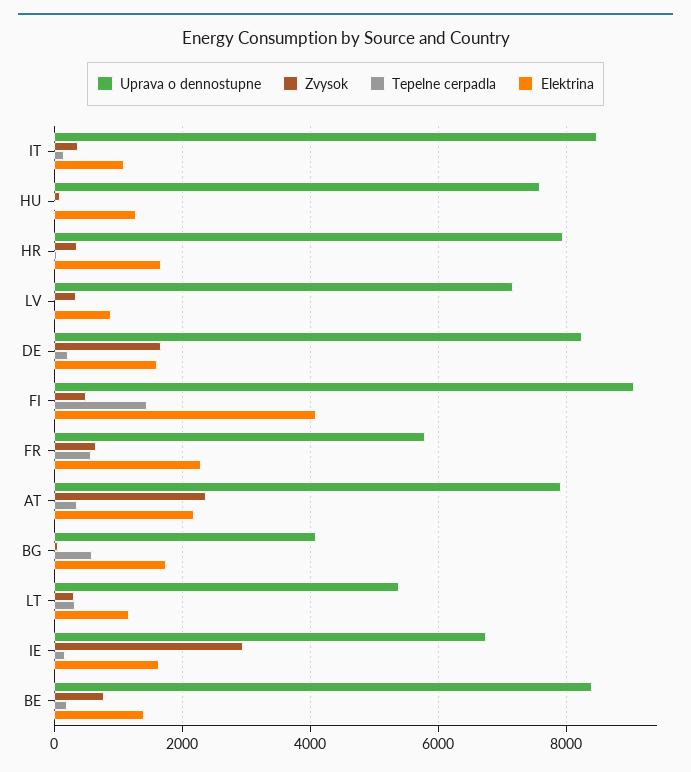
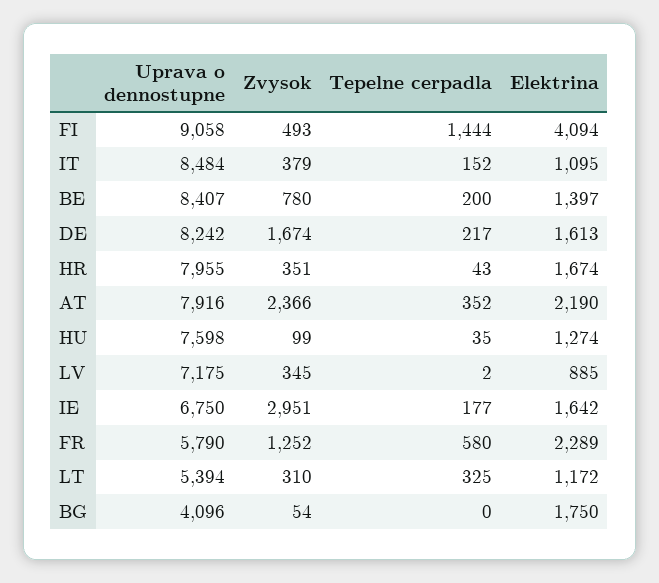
  {
    "Uprava o dennostupne": {
      "IT": 8484,
      "HU": 7598,
      "HR": 7955,
      "LV": 7175,
      "DE": 8242,
      "FI": 9058,
      "FR": 5790,
      "AT": 7916,
      "BG": 4096,
      "LT": 5394,
      "IE": 6750,
      "BE": 8407
    },
    "Zvysok": {
      "IT": 379,
      "HU": 99,
      "HR": 351,
      "LV": 345,
      "DE": 1674,
      "FI": 493,
-     "FR": 600,
+     "FR": 1252,
      "AT": 2366,
      "BG": 54,
      "LT": 310,
      "IE": 2951,
      "BE": 780
    },
    "Tepelne cerpadla": {
      "IT": 152,
      "HU": 35,
      "HR": 43,
      "LV": 2,
      "DE": 217,
      "FI": 1444,
      "FR": 580,
      "AT": 352,
-     "BG": 600,
+     "BG": 0,
      "LT": 325,
      "IE": 177,
      "BE": 200
    },
    "Elektrina": {
      "IT": 1095,
      "HU": 1274,
      "HR": 1674,
      "LV": 885,
      "DE": 1613,
      "FI": 4094,
      "FR": 2289,
      "AT": 2190,
      "BG": 1750,
      "LT": 1172,
      "IE": 1642,
      "BE": 1397
    }
  }

